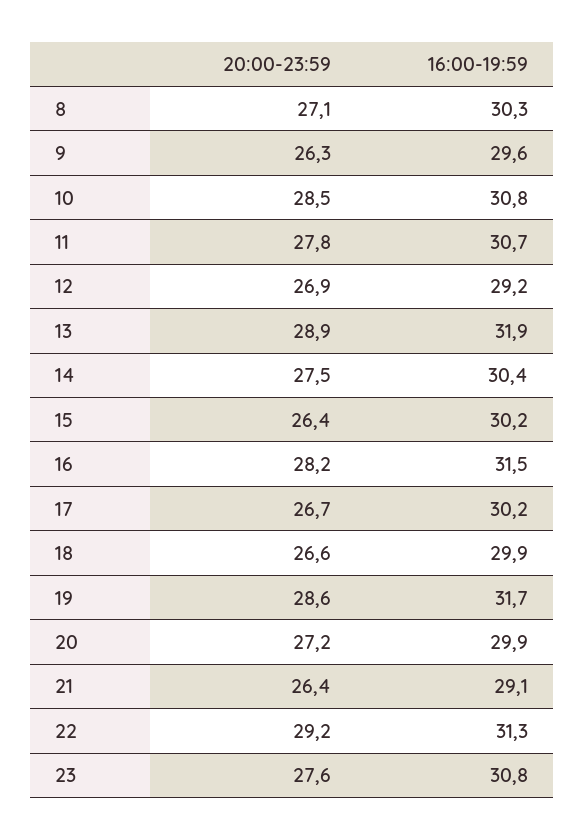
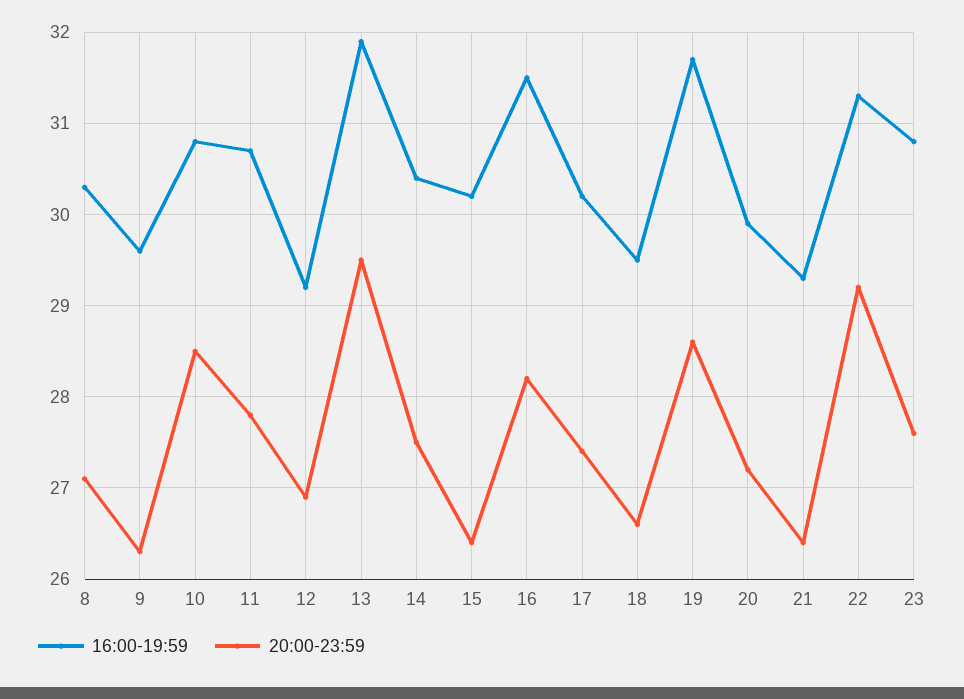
  {
    "20:00-23:59": {
      "8": 27.1,
      "9": 26.3,
      "10": 28.5,
      "11": 27.8,
      "12": 26.9,
-     "13": 28.9,
+     "13": 29.5,
      "14": 27.5,
      "15": 26.4,
      "16": 28.2,
-     "17": 26.7,
+     "17": 27.4,
      "18": 26.6,
      "19": 28.6,
      "20": 27.2,
      "21": 26.4,
      "22": 29.2,
      "23": 27.6
    },
    "16:00-19:59": {
      "8": 30.3,
      "9": 29.6,
      "10": 30.8,
      "11": 30.7,
      "12": 29.2,
      "13": 31.9,
      "14": 30.4,
      "15": 30.2,
      "16": 31.5,
      "17": 30.2,
-     "18": 29.9,
+     "18": 29.5,
      "19": 31.7,
      "20": 29.9,
-     "21": 29.1,
+     "21": 29.3,
      "22": 31.3,
      "23": 30.8
    }
  }

